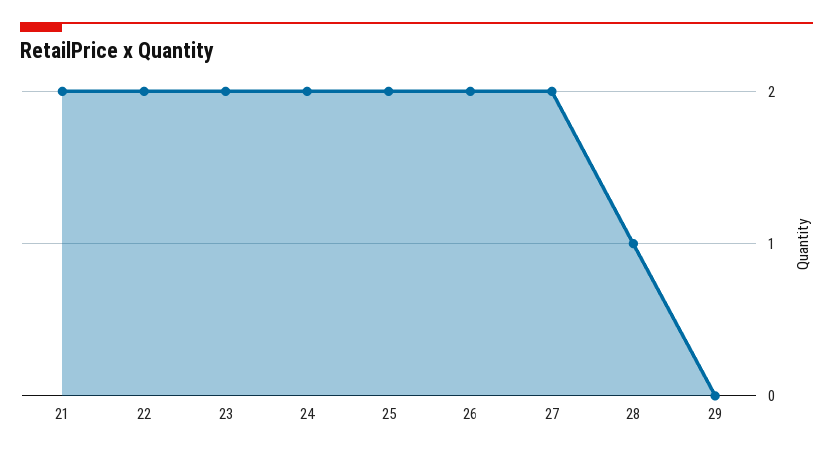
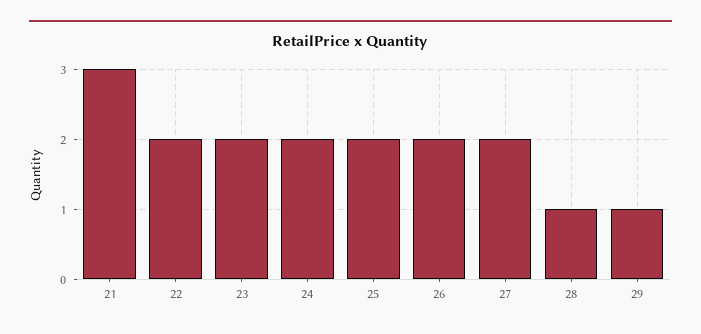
  {
-   "21": 2,
+   "21": 3,
    "22": 2,
    "23": 2,
    "24": 2,
    "25": 2,
    "26": 2,
    "27": 2,
    "28": 1,
-   "29": 0
+   "29": 1
  }

